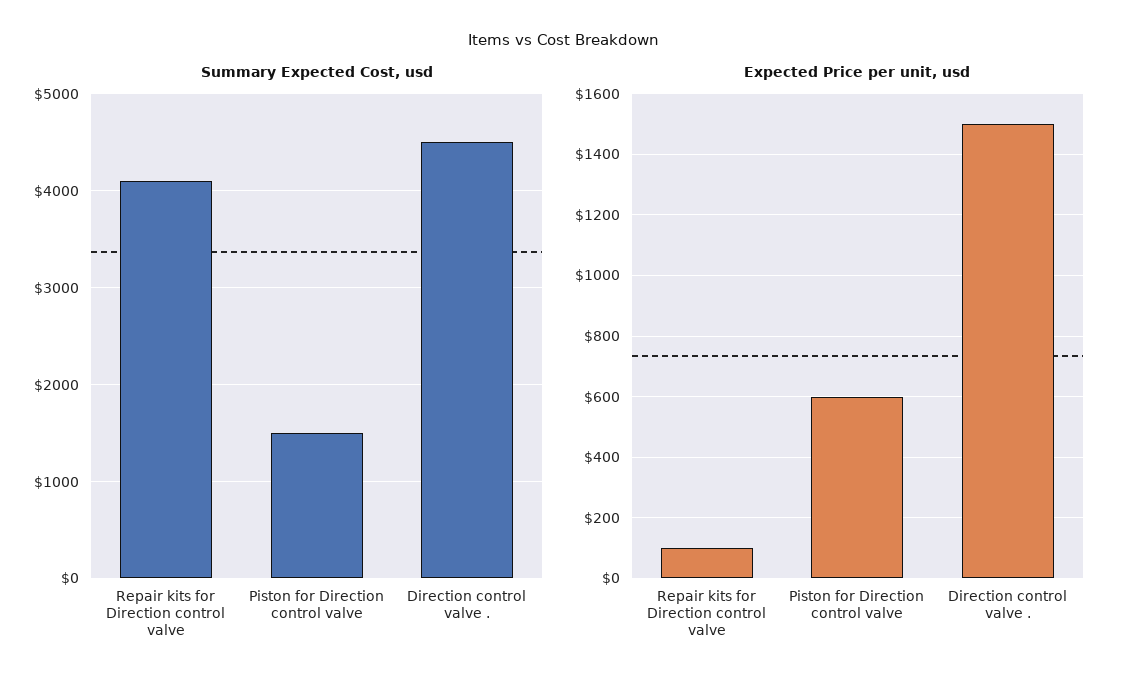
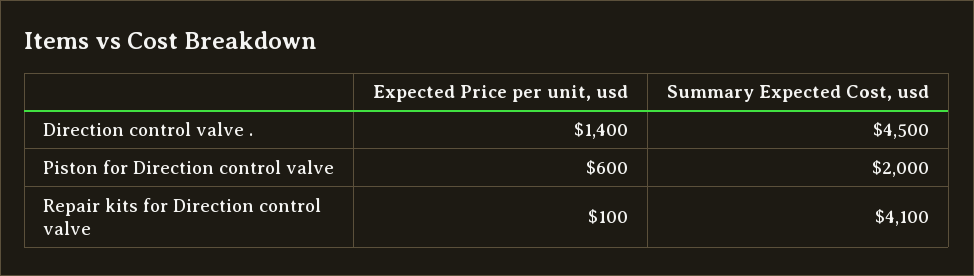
  {
    "Summary Expected Cost, usd": {
      "Repair kits for Direction control valve": 4100,
-     "Piston for Direction control valve": 1500,
+     "Piston for Direction control valve": 2000,
      "Direction control valve .": 4500
    },
    "Expected Price per unit, usd": {
      "Repair kits for Direction control valve": 100,
      "Piston for Direction control valve": 600,
-     "Direction control valve .": 1500
+     "Direction control valve .": 1400
    }
  }

